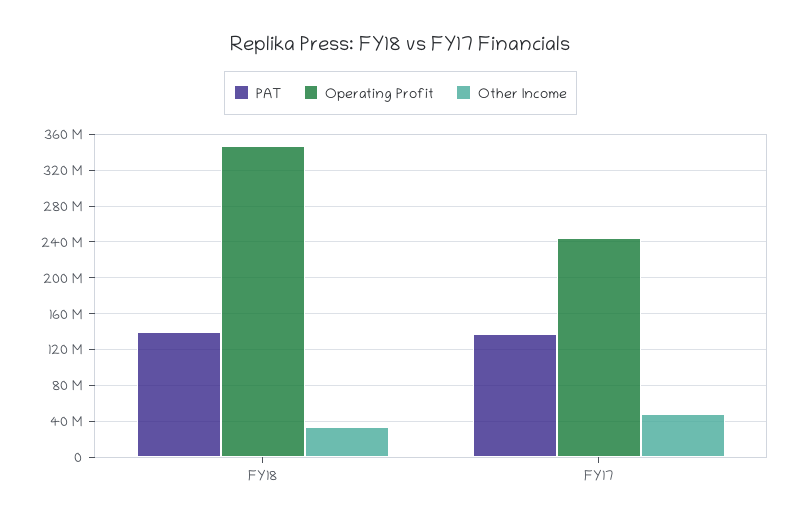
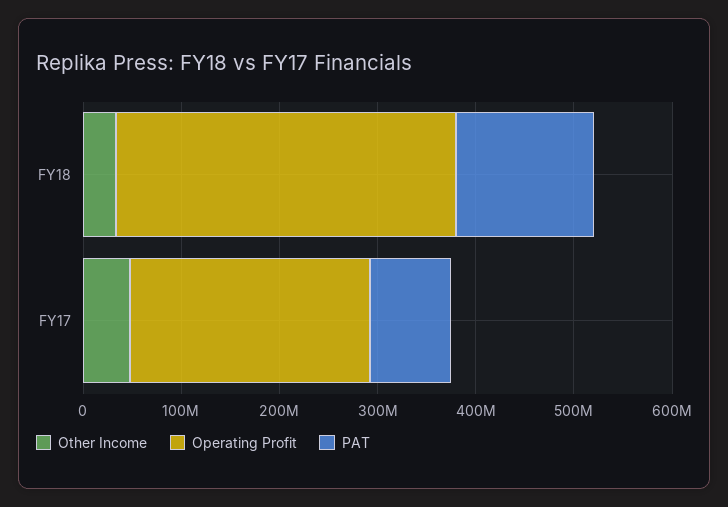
  {
    "PAT": {
      "FY18": 140000000,
-     "FY17": 140000000
+     "FY17": 80000000
    },
    "Operating Profit": {
      "FY18": 350000000,
      "FY17": 240000000
    },
    "Other Income": {
      "FY18": 30000000,
      "FY17": 50000000
    }
  }

